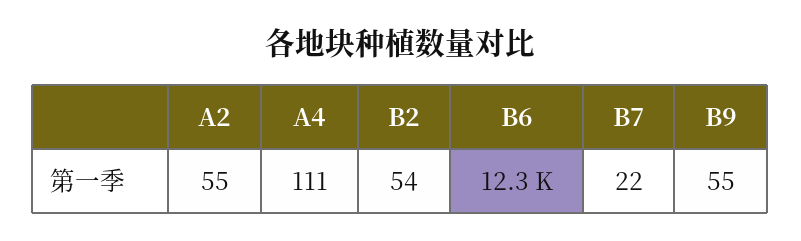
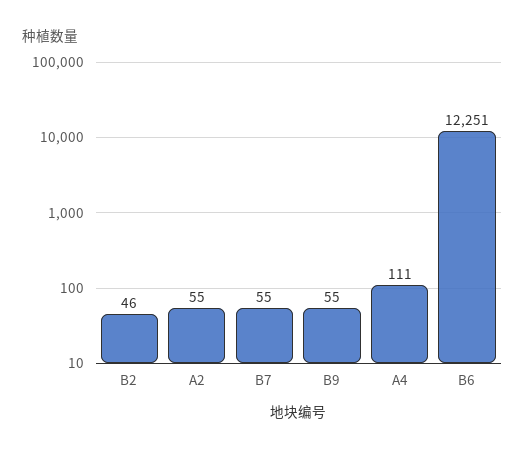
  {
    "A2": 55,
    "A4": 111,
-   "B2": 54,
+   "B2": 46,
    "B6": 12251,
-   "B7": 22,
+   "B7": 55,
    "B9": 55
  }

